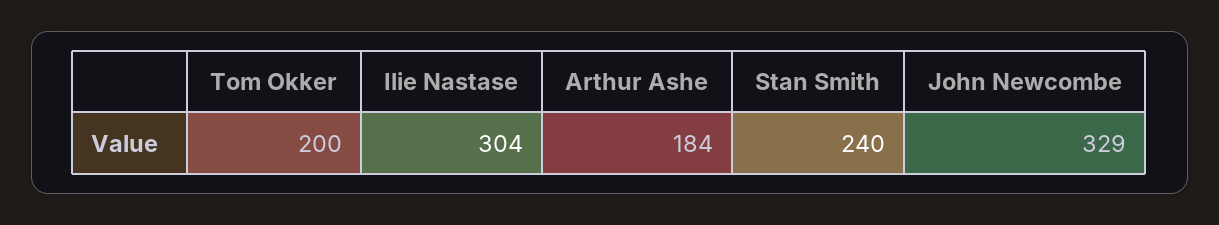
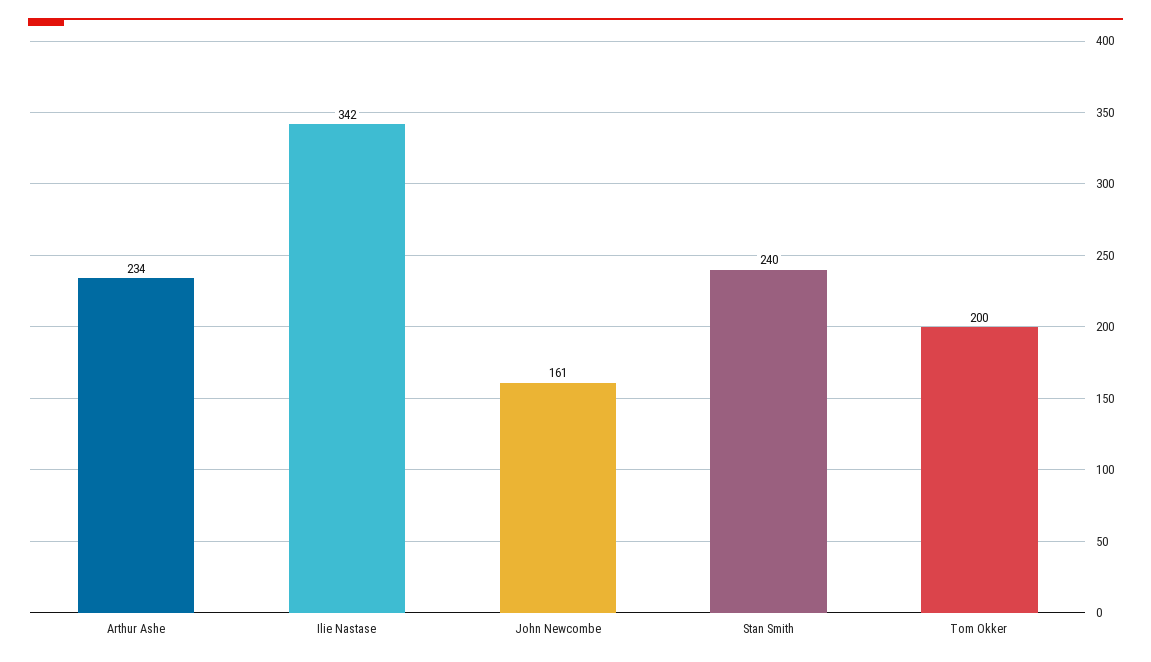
  {
    "Tom Okker": 200,
-   "Ilie Nastase": 304,
+   "Ilie Nastase": 342,
-   "Arthur Ashe": 184,
+   "Arthur Ashe": 234,
    "Stan Smith": 240,
-   "John Newcombe": 329
+   "John Newcombe": 161
  }

